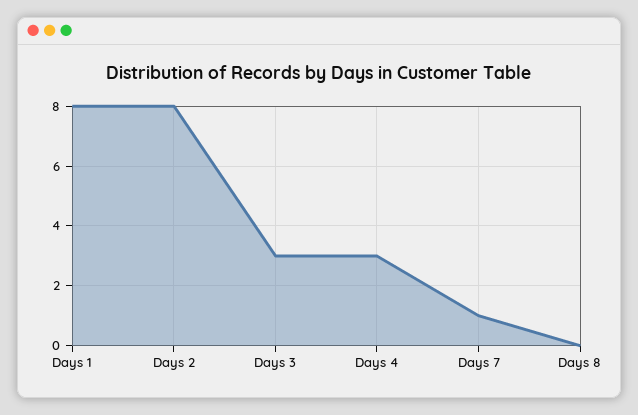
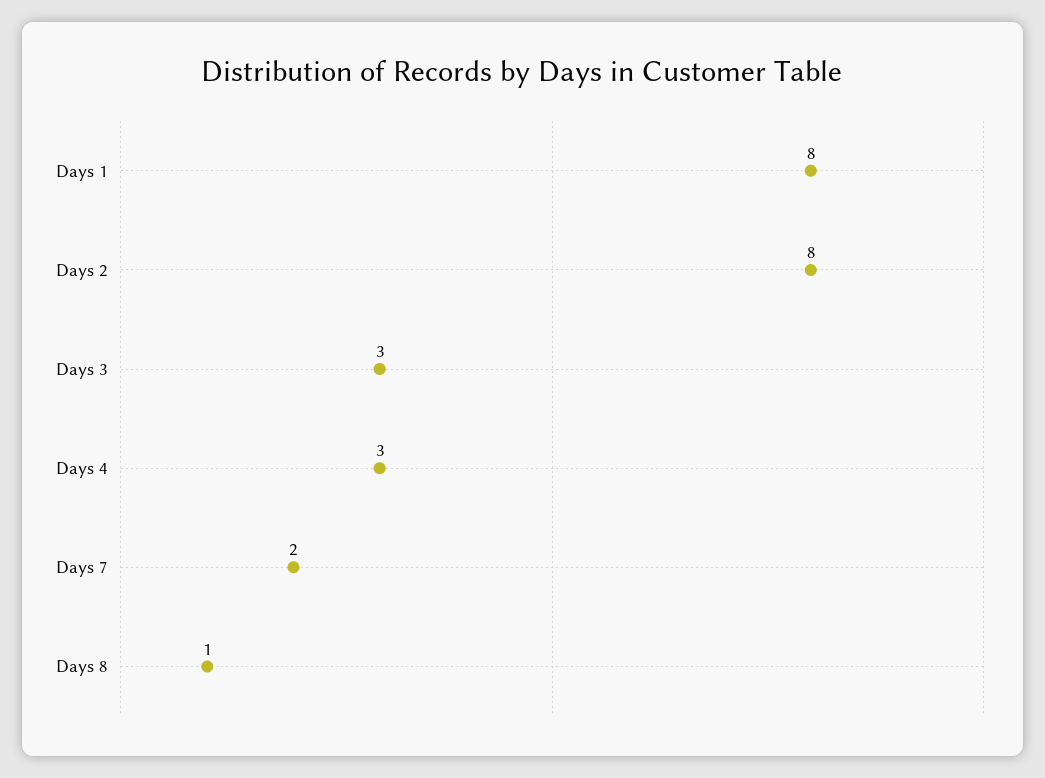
  {
    "Days 1": 8,
    "Days 2": 8,
    "Days 3": 3,
    "Days 4": 3,
-   "Days 7": 1,
+   "Days 7": 2,
-   "Days 8": 0
+   "Days 8": 1
  }

